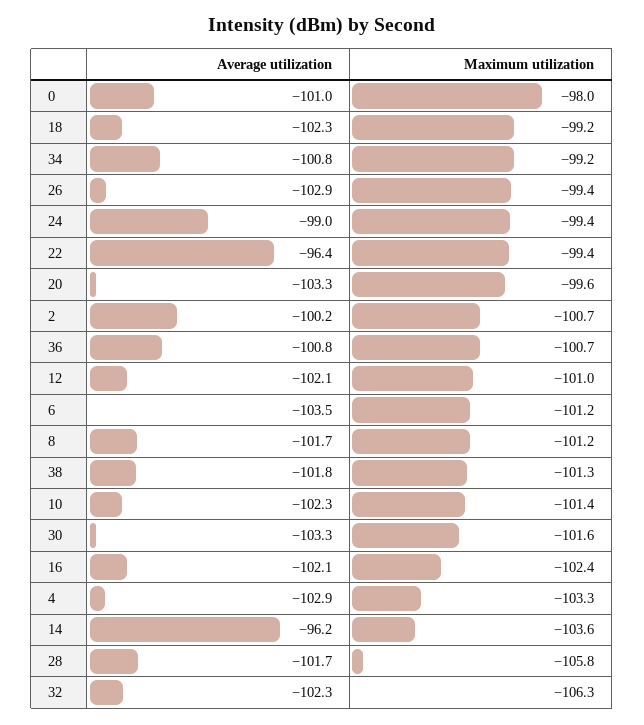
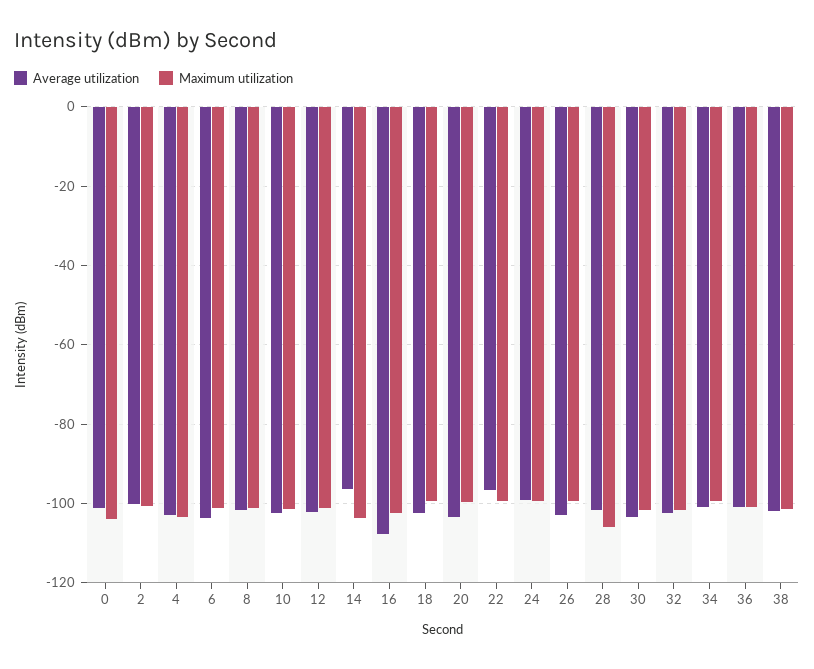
  {
    "Average utilization": {
      "0": -101,
      "18": -102.3,
      "34": -100.8,
      "26": -102.9,
      "24": -99,
      "22": -96.4,
      "20": -103.3,
      "2": -100.2,
      "36": -100.8,
      "12": -102.1,
      "6": -103.5,
      "8": -101.7,
      "38": -101.8,
      "10": -102.3,
      "30": -103.3,
-     "16": -102.1,
+     "16": -108,
      "4": -102.9,
      "14": -96.2,
      "28": -101.7,
      "32": -102.3
    },
    "Maximum utilization": {
-     "0": -98,
+     "0": -104,
      "18": -99.2,
      "34": -99.2,
      "26": -99.4,
      "24": -99.4,
      "22": -99.4,
      "20": -99.6,
      "2": -100.7,
      "36": -100.7,
      "12": -101,
      "6": -101.2,
      "8": -101.2,
      "38": -101.3,
      "10": -101.4,
      "30": -101.6,
      "16": -102.4,
      "4": -103.3,
      "14": -103.6,
      "28": -105.8,
-     "32": -106.3
+     "32": -102
    }
  }

